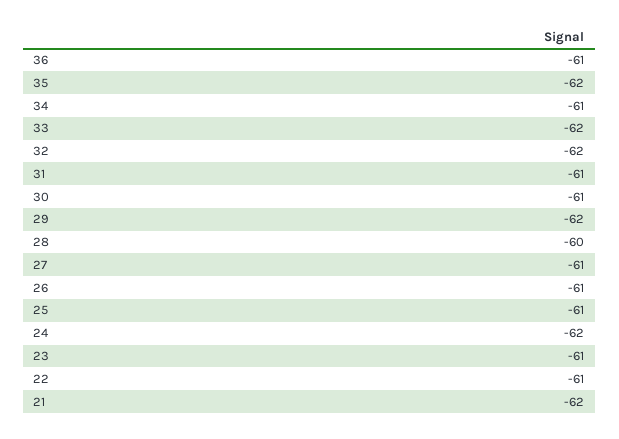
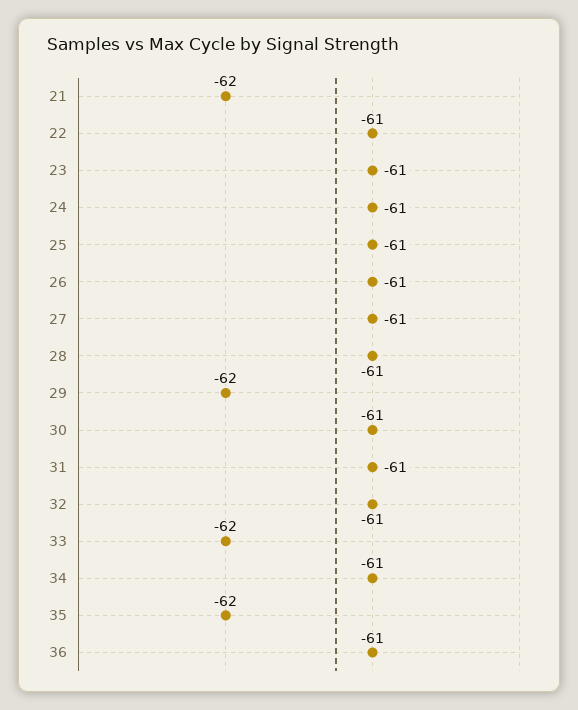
  {
    "36": -61,
    "35": -62,
    "34": -61,
    "33": -62,
-   "32": -62,
+   "32": -61,
    "31": -61,
    "30": -61,
    "29": -62,
-   "28": -60,
+   "28": -61,
    "27": -61,
    "26": -61,
    "25": -61,
-   "24": -62,
+   "24": -61,
    "23": -61,
    "22": -61,
    "21": -62
  }

